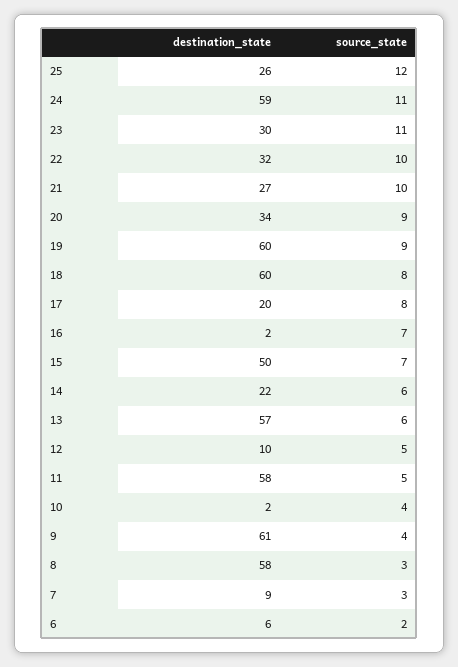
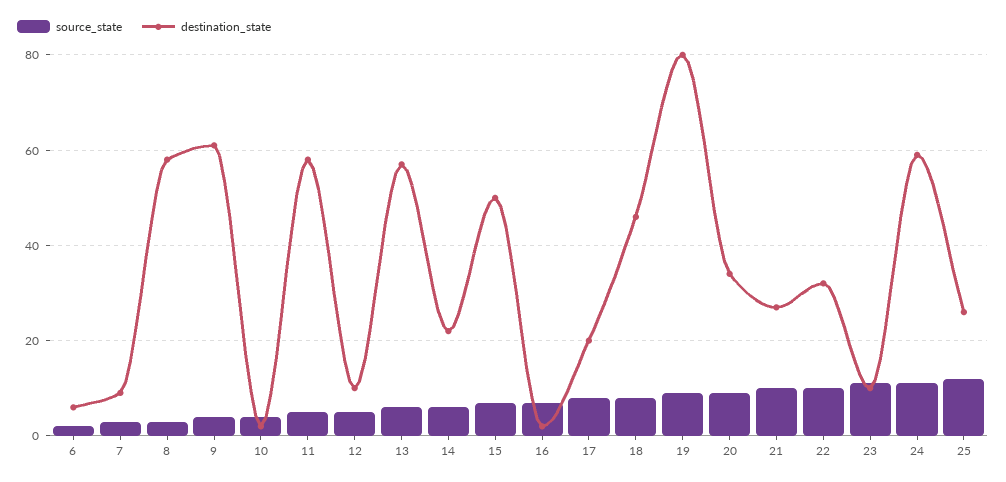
  {
    "destination_state": {
      "25": 26,
      "24": 59,
-     "23": 30,
+     "23": 10,
      "22": 32,
      "21": 27,
      "20": 34,
-     "19": 60,
+     "19": 80,
-     "18": 60,
+     "18": 45,
      "17": 20,
      "16": 2,
      "15": 50,
      "14": 22,
      "13": 57,
      "12": 10,
      "11": 58,
      "10": 2,
      "9": 61,
      "8": 58,
      "7": 9,
      "6": 6
    },
    "source_state": {
      "25": 12,
      "24": 11,
      "23": 11,
      "22": 10,
      "21": 10,
      "20": 9,
      "19": 9,
      "18": 8,
      "17": 8,
      "16": 7,
      "15": 7,
      "14": 6,
      "13": 6,
      "12": 5,
      "11": 5,
      "10": 4,
      "9": 4,
      "8": 3,
      "7": 3,
      "6": 2
    }
  }

